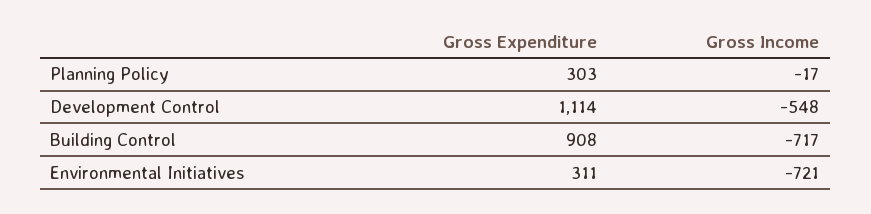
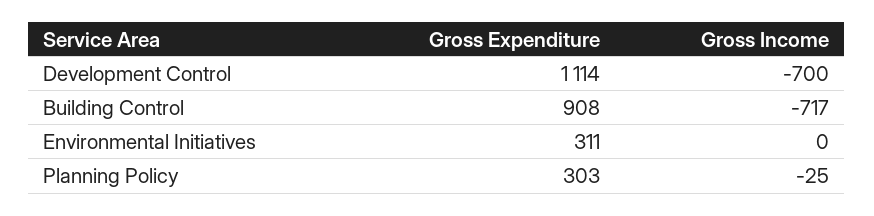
  {
    "Gross Expenditure": {
      "Planning Policy": 303,
      "Development Control": 1114,
      "Building Control": 908,
      "Environmental Initiatives": 311
    },
    "Gross Income": {
-     "Planning Policy": -17,
+     "Planning Policy": -25,
-     "Development Control": -548,
+     "Development Control": -700,
      "Building Control": -717,
-     "Environmental Initiatives": -721
+     "Environmental Initiatives": 0
    }
  }

